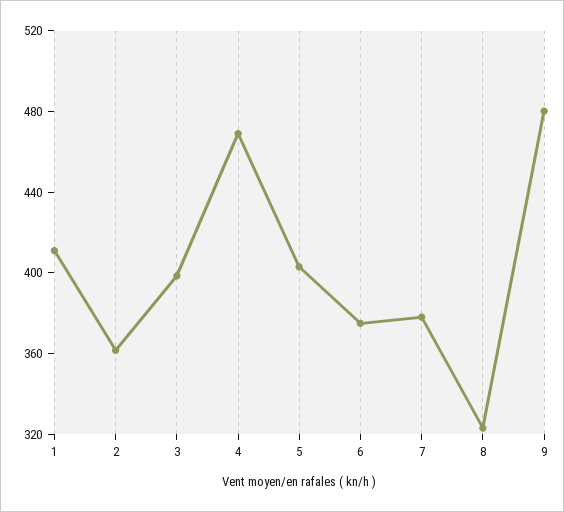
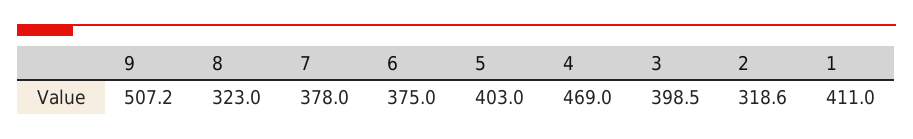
  {
    "1": 411,
-   "2": 360,
+   "2": 318.6,
    "3": 398.5,
    "4": 469,
    "5": 403,
    "6": 375,
    "7": 378,
    "8": 323,
-   "9": 480
+   "9": 507.2
  }

